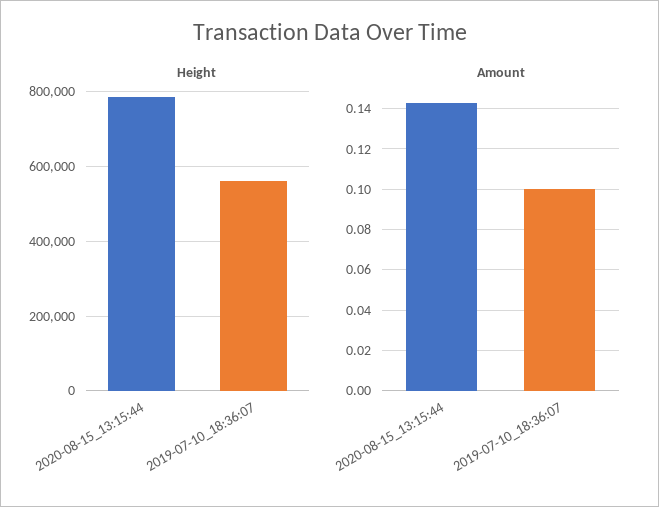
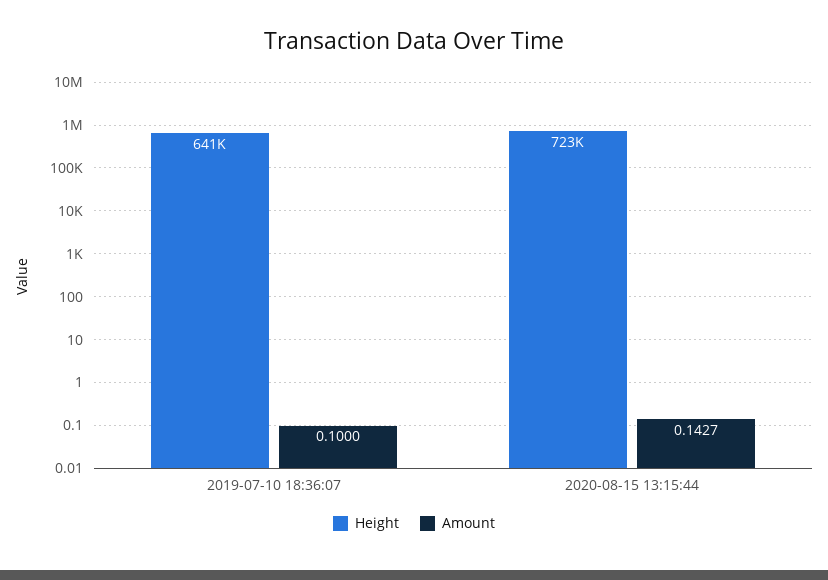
  {
    "Height": {
-     "2020-08-15_13:15:44": 780000,
+     "2020-08-15_13:15:44": 723000,
-     "2019-07-10_18:36:07": 560000
+     "2019-07-10_18:36:07": 641000
    },
    "Amount": {
      "2020-08-15_13:15:44": 0.1427,
      "2019-07-10_18:36:07": 0.1
    }
  }

